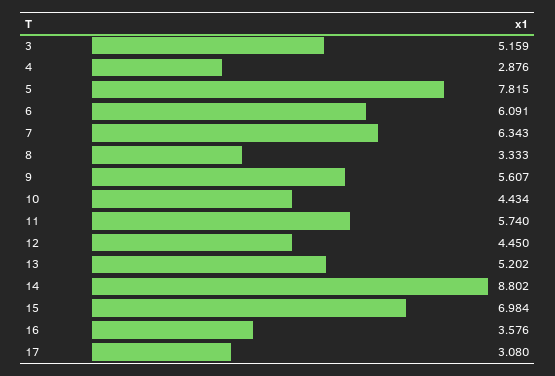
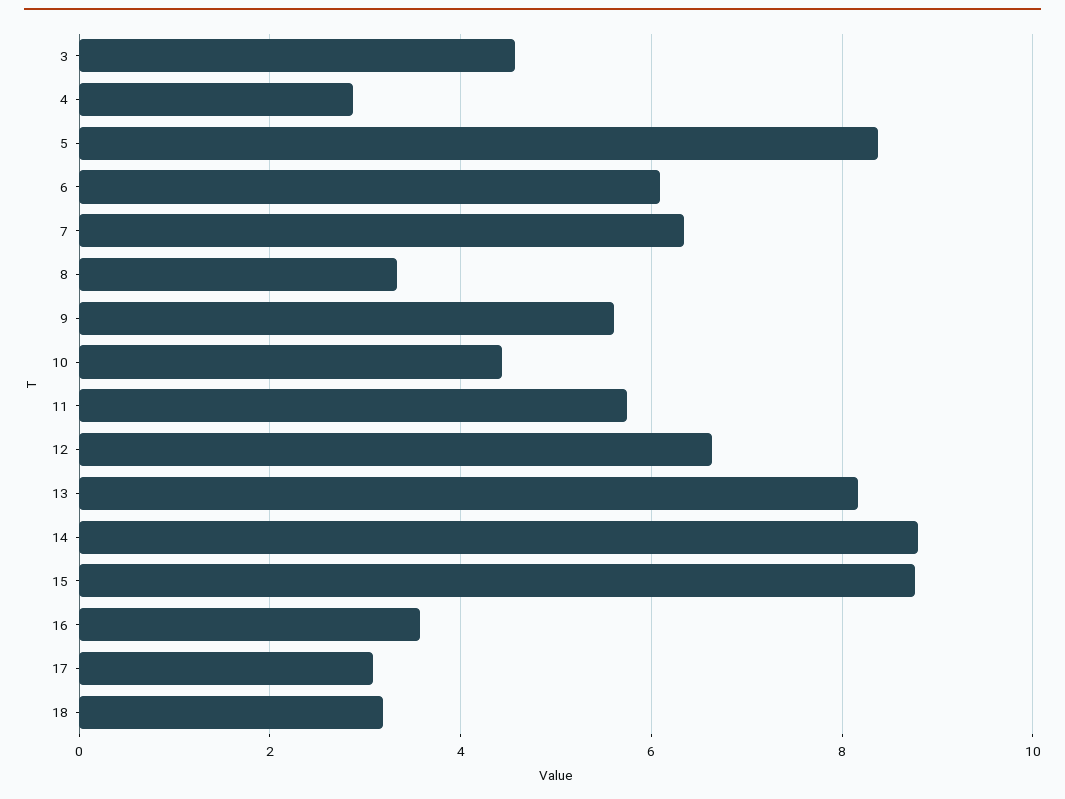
  {
-   "3": 5.159,
+   "3": 4.6,
    "4": 2.876,
-   "5": 7.815,
+   "5": 8.4,
    "6": 6.091,
    "7": 6.343,
    "8": 3.333,
    "9": 5.607,
    "10": 4.434,
    "11": 5.74,
-   "12": 4.45,
+   "12": 6.6,
-   "13": 5.202,
+   "13": 8.2,
    "14": 8.802,
-   "15": 6.984,
+   "15": 8.8,
    "16": 3.576,
-   "17": 3.08
+   "17": 3.08,
+   "18": 3.2
  }

